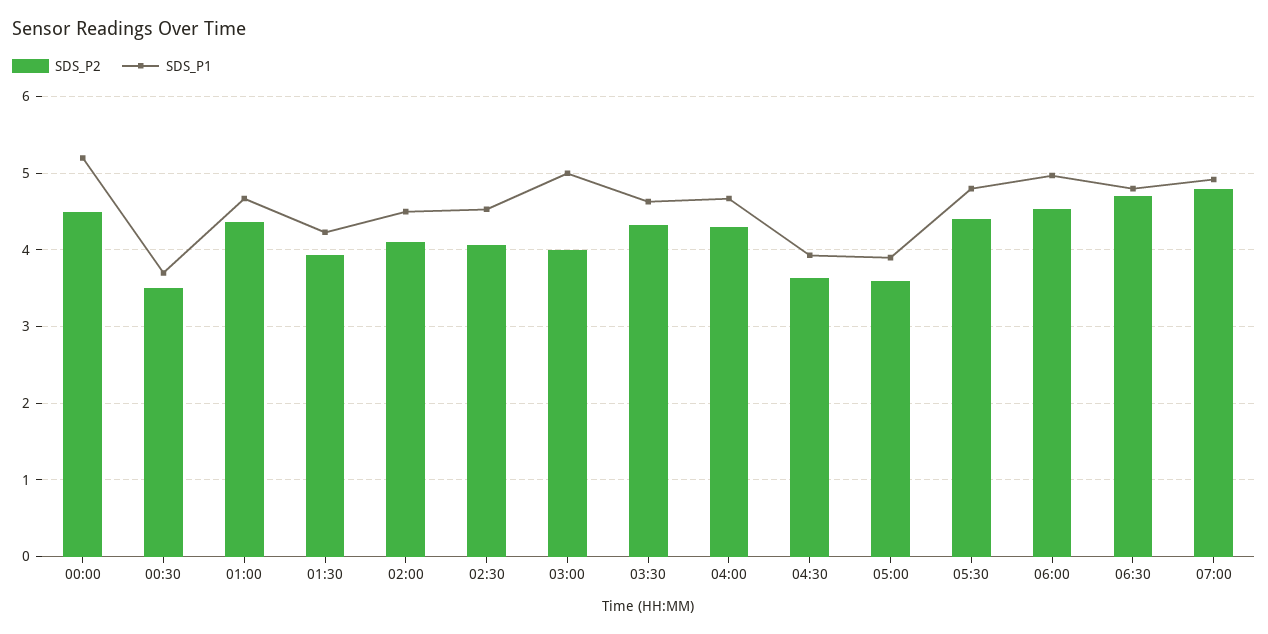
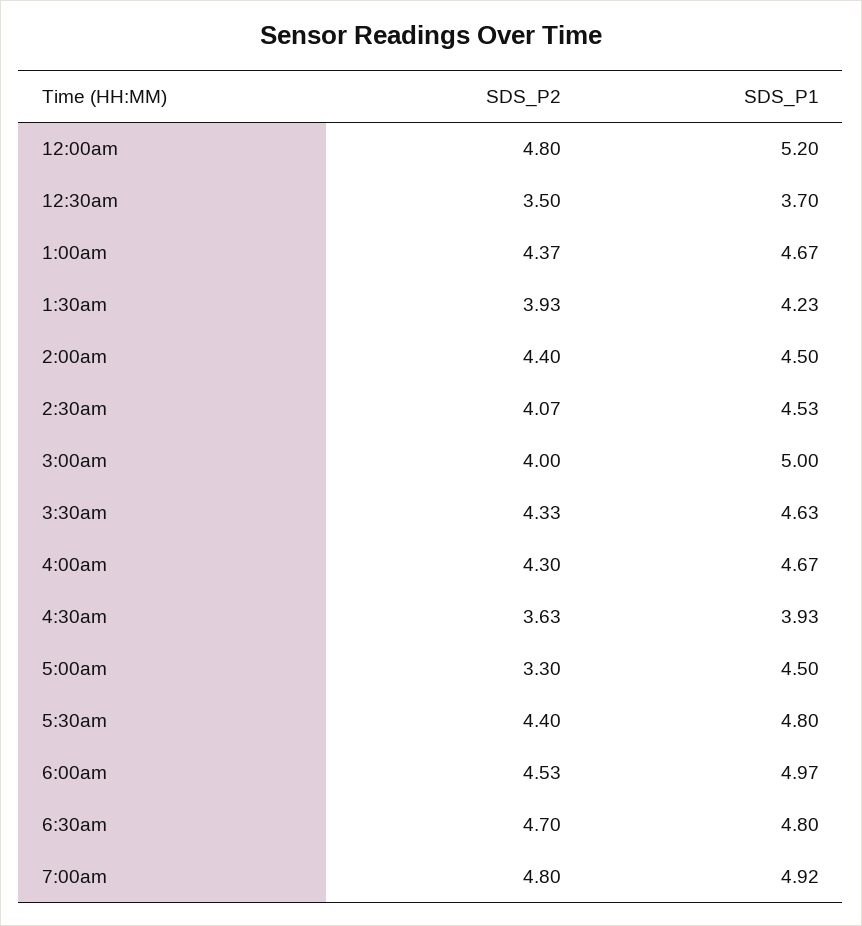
  {
    "SDS_P2": {
-     "00:00": 4.5,
+     "00:00": 4.8,
      "00:30": 3.5,
      "01:00": 4.37,
      "01:30": 3.93,
-     "02:00": 4.1,
+     "02:00": 4.4,
      "02:30": 4.07,
      "03:00": 4,
      "03:30": 4.33,
      "04:00": 4.3,
      "04:30": 3.63,
-     "05:00": 3.6,
+     "05:00": 3.3,
      "05:30": 4.4,
      "06:00": 4.53,
      "06:30": 4.7,
      "07:00": 4.8
    },
    "SDS_P1": {
      "00:00": 5.2,
      "00:30": 3.7,
      "01:00": 4.67,
      "01:30": 4.23,
      "02:00": 4.5,
      "02:30": 4.53,
      "03:00": 5,
      "03:30": 4.63,
      "04:00": 4.67,
      "04:30": 3.93,
-     "05:00": 3.9,
+     "05:00": 4.5,
      "05:30": 4.8,
      "06:00": 4.97,
      "06:30": 4.8,
      "07:00": 4.92
    }
  }

